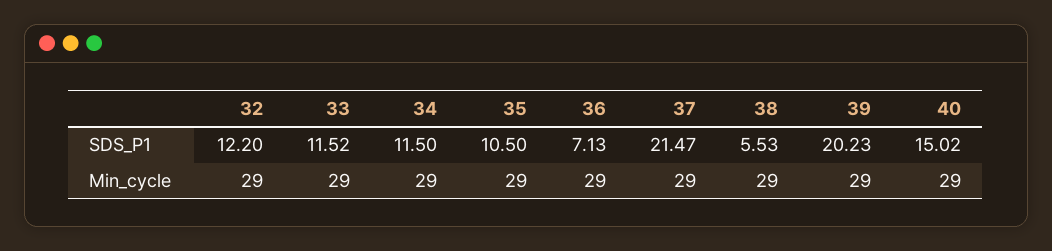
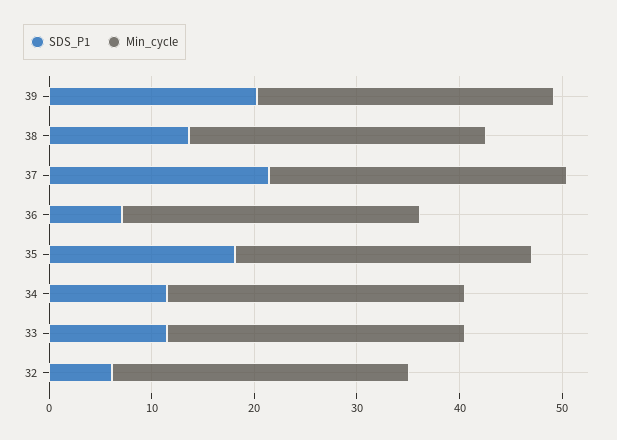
  {
    "SDS_P1": {
-     "32": 12.2,
+     "32": 6,
      "33": 11.52,
      "34": 11.5,
-     "35": 10.5,
+     "35": 18,
      "36": 7.13,
      "37": 21.47,
-     "38": 5.53,
+     "38": 14,
-     "39": 20.23,
+     "39": 20.23
-     "40": 15.02
    },
    "Min_cycle": {
      "32": 29,
      "33": 29,
      "34": 29,
      "35": 29,
      "36": 29,
      "37": 29,
      "38": 29,
-     "39": 29,
+     "39": 29
-     "40": 29
    }
  }

